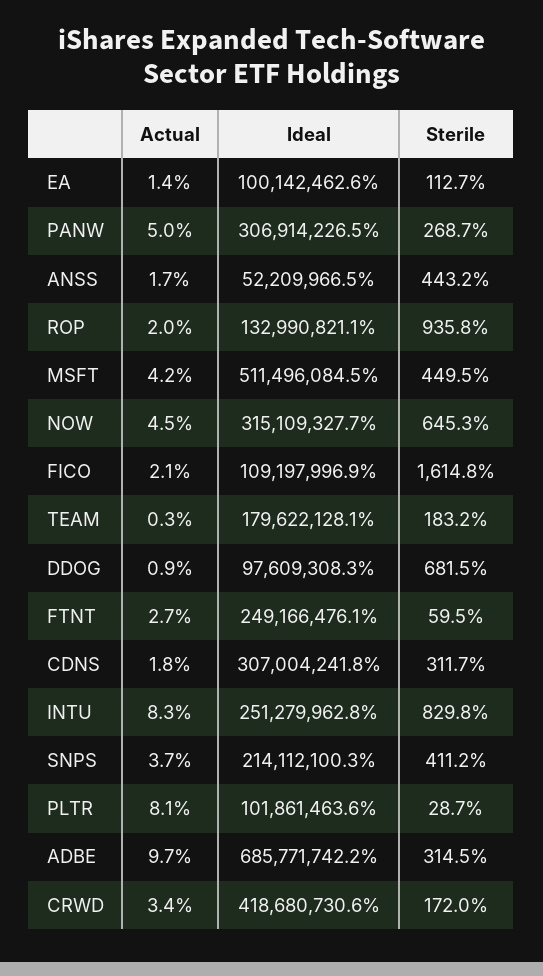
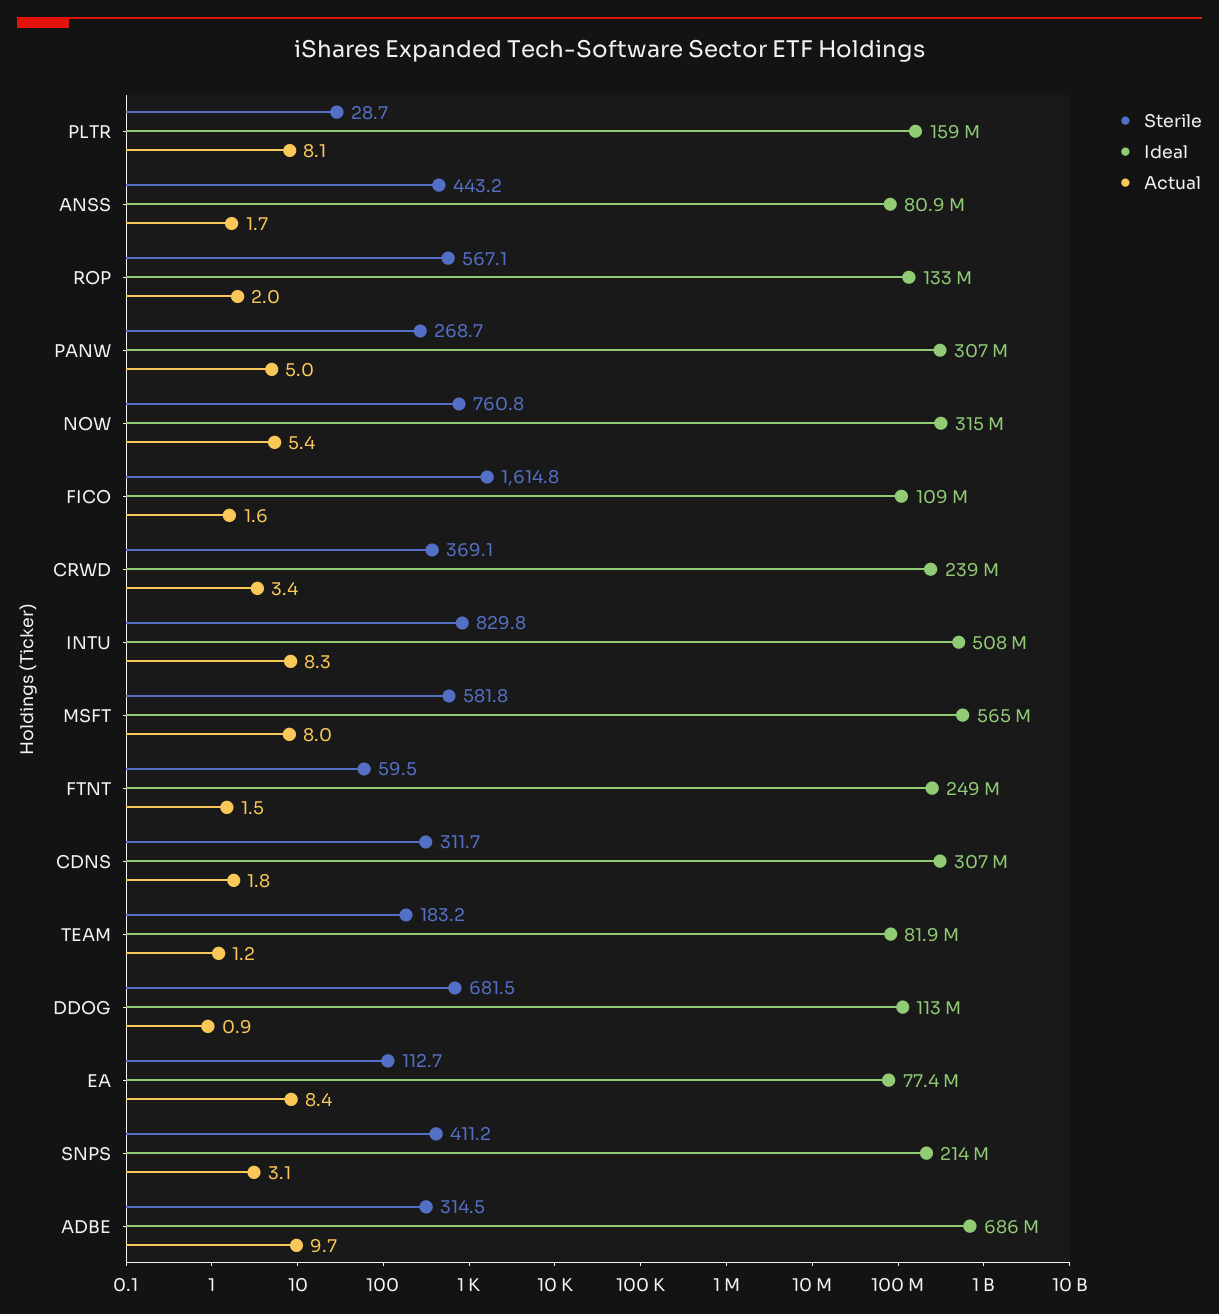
  {
    "Actual": {
-     "EA": 1.4,
+     "EA": 8.4,
      "PANW": 5,
      "ANSS": 1.7,
      "ROP": 2,
-     "MSFT": 4.2,
+     "MSFT": 8,
-     "NOW": 4.5,
+     "NOW": 5.4,
-     "FICO": 2.1,
+     "FICO": 1.6,
-     "TEAM": 0.3,
+     "TEAM": 1.2,
      "DDOG": 0.9,
-     "FTNT": 2.7,
+     "FTNT": 1.5,
      "CDNS": 1.8,
      "INTU": 8.3,
-     "SNPS": 3.7,
+     "SNPS": 3.1,
      "PLTR": 8.1,
      "ADBE": 9.7,
      "CRWD": 3.4
    },
    "Ideal": {
-     "EA": 100142462.6,
+     "EA": 77400000,
      "PANW": 306914226.5,
-     "ANSS": 52209966.5,
+     "ANSS": 80900000,
      "ROP": 132990821.1,
-     "MSFT": 511496084.5,
+     "MSFT": 565000000,
      "NOW": 315109327.7,
      "FICO": 109197996.9,
-     "TEAM": 179622128.1,
+     "TEAM": 81900000,
-     "DDOG": 97609308.3,
+     "DDOG": 113000000,
      "FTNT": 249166476.1,
      "CDNS": 307004241.8,
-     "INTU": 251279962.8,
+     "INTU": 508000000,
      "SNPS": 214112100.3,
-     "PLTR": 101861463.6,
+     "PLTR": 159000000,
      "ADBE": 685771742.2,
-     "CRWD": 418680730.6
+     "CRWD": 239000000
    },
    "Sterile": {
      "EA": 112.7,
      "PANW": 268.7,
      "ANSS": 443.2,
-     "ROP": 935.8,
+     "ROP": 567.1,
-     "MSFT": 449.5,
+     "MSFT": 581.8,
-     "NOW": 645.3,
+     "NOW": 760.8,
      "FICO": 1614.8,
      "TEAM": 183.2,
      "DDOG": 681.5,
      "FTNT": 59.5,
      "CDNS": 311.7,
      "INTU": 829.8,
      "SNPS": 411.2,
      "PLTR": 28.7,
      "ADBE": 314.5,
-     "CRWD": 172
+     "CRWD": 369.1
    }
  }

